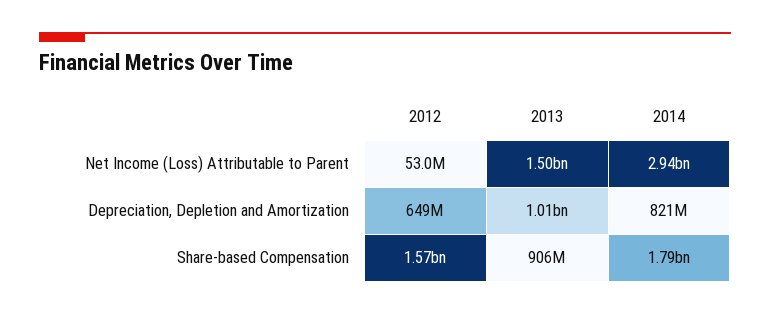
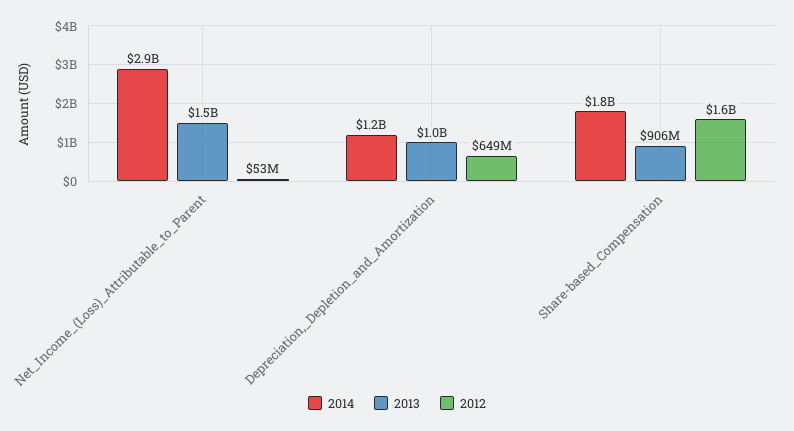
  {
    "2012": {
      "Net Income (Loss) Attributable to Parent": 53000000,
      "Depreciation, Depletion and Amortization": 649000000,
      "Share-based Compensation": 1570000000
    },
    "2013": {
      "Net Income (Loss) Attributable to Parent": 1500000000,
      "Depreciation, Depletion and Amortization": 1010000000,
      "Share-based Compensation": 906000000
    },
    "2014": {
      "Net Income (Loss) Attributable to Parent": 2940000000,
-     "Depreciation, Depletion and Amortization": 821000000,
+     "Depreciation, Depletion and Amortization": 1200000000,
      "Share-based Compensation": 1790000000
    }
  }

